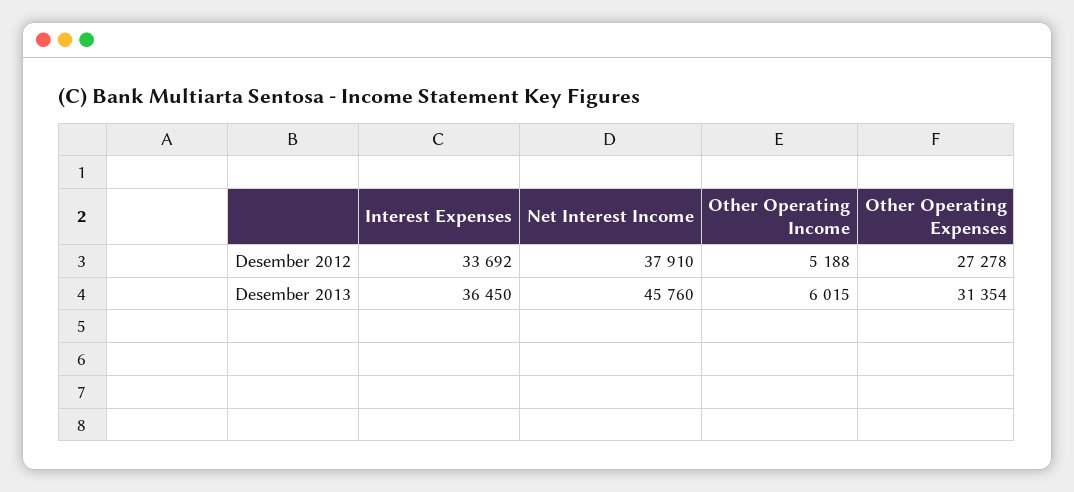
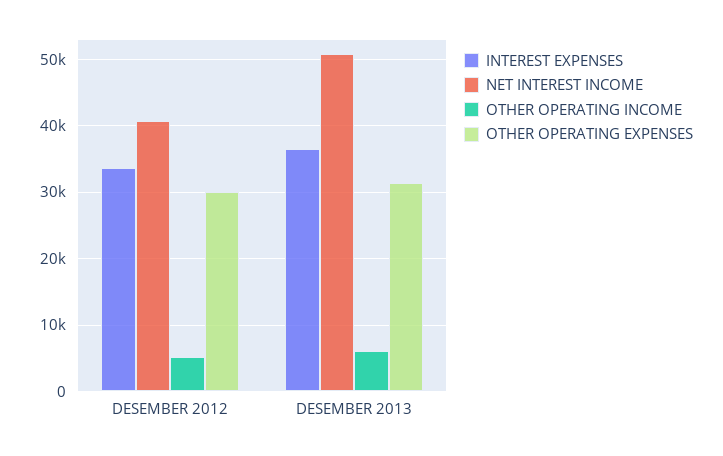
  {
    "Interest Expenses": {
      "Desember 2012": 33692,
      "Desember 2013": 36450
    },
    "Net Interest Income": {
-     "Desember 2012": 37910,
+     "Desember 2012": 41000,
-     "Desember 2013": 45760
+     "Desember 2013": 51000
    },
    "Other Operating Income": {
      "Desember 2012": 5188,
      "Desember 2013": 6015
    },
    "Other Operating Expenses": {
-     "Desember 2012": 27278,
+     "Desember 2012": 30000,
      "Desember 2013": 31354
    }
  }

